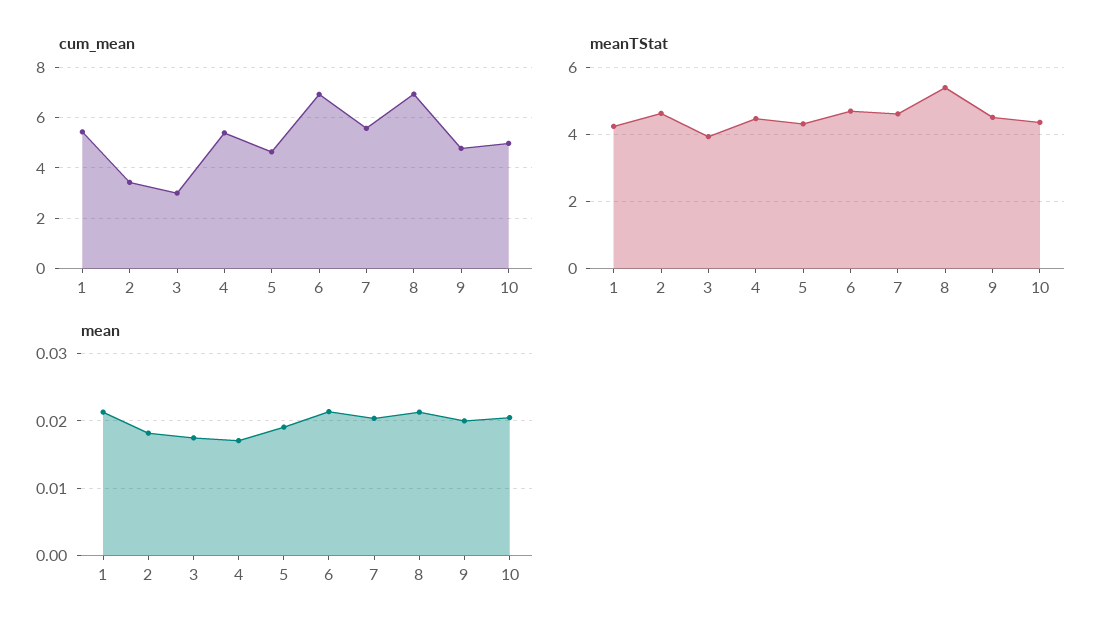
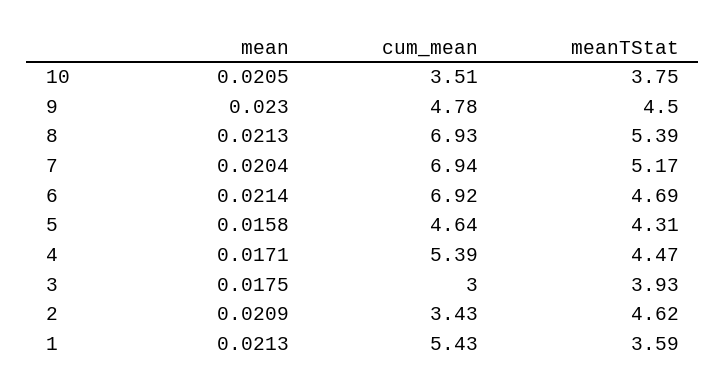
  {
    "cum_mean": {
      "1": 5.43,
      "2": 3.43,
      "3": 3,
      "4": 5.39,
      "5": 4.64,
      "6": 6.92,
-     "7": 5.5,
+     "7": 6.94,
      "8": 6.93,
      "9": 4.78,
-     "10": 5
+     "10": 3.51
    },
    "meanTStat": {
-     "1": 4.2,
+     "1": 3.59,
      "2": 4.62,
      "3": 3.93,
      "4": 4.47,
      "5": 4.31,
      "6": 4.69,
-     "7": 4.6,
+     "7": 5.17,
      "8": 5.39,
      "9": 4.5,
-     "10": 4.4
+     "10": 3.75
    },
    "mean": {
      "1": 0.0213,
-     "2": 0.018,
+     "2": 0.0209,
      "3": 0.0175,
      "4": 0.0171,
-     "5": 0.019,
+     "5": 0.0158,
      "6": 0.0214,
      "7": 0.0204,
      "8": 0.0213,
-     "9": 0.02,
+     "9": 0.023,
      "10": 0.0205
    }
  }

